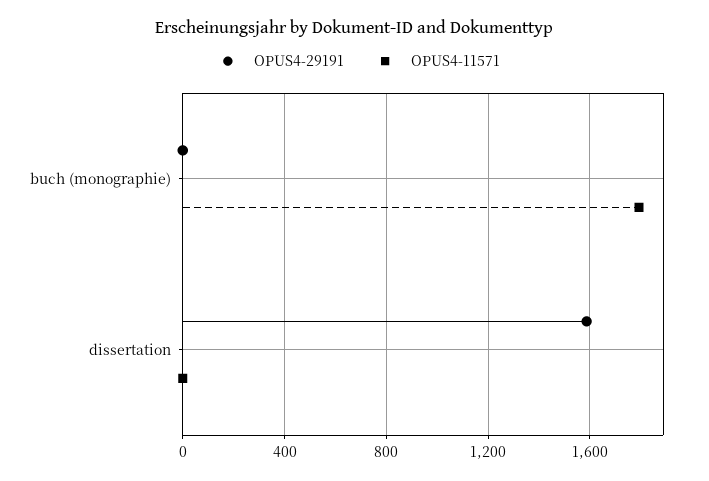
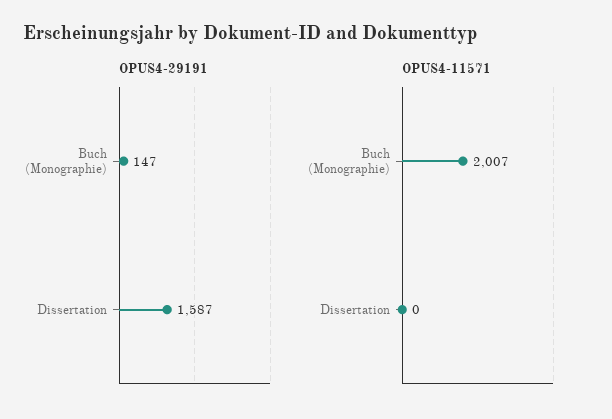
  {
    "OPUS4-29191": {
-     "buch (monographie)": 0,
+     "buch (monographie)": 147,
      "dissertation": 1587
    },
    "OPUS4-11571": {
-     "buch (monographie)": 1800,
+     "buch (monographie)": 2007,
      "dissertation": 0
    }
  }

